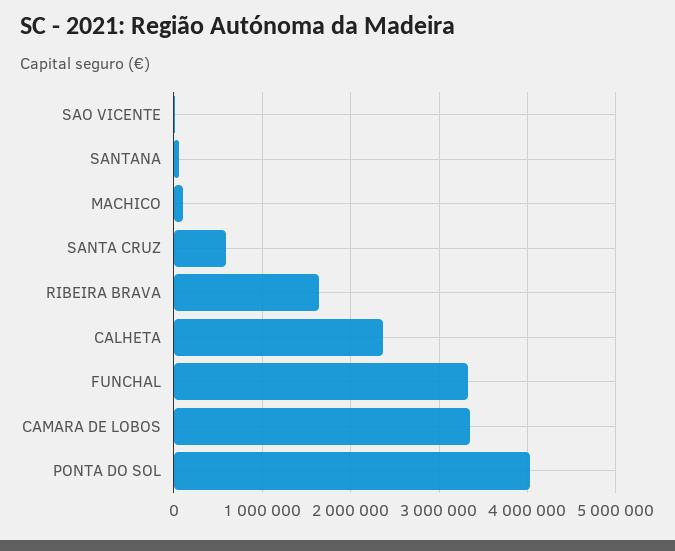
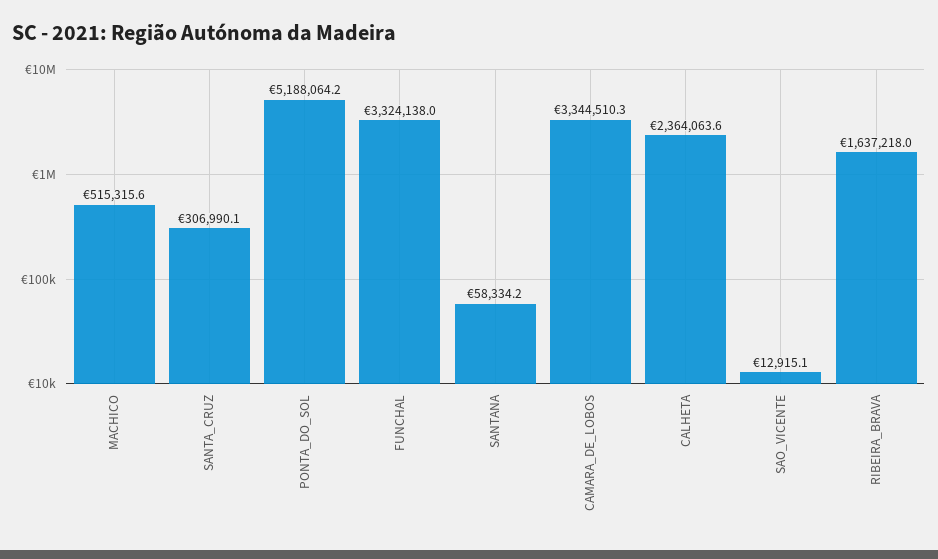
  {
    "SAO VICENTE": 12915.1,
    "SANTANA": 58334.2,
-   "MACHICO": 100000,
+   "MACHICO": 515315.6,
-   "SANTA CRUZ": 600000,
+   "SANTA CRUZ": 306990.1,
    "RIBEIRA BRAVA": 1637218,
    "CALHETA": 2364063.6,
    "FUNCHAL": 3324138,
    "CAMARA DE LOBOS": 3344510.3,
-   "PONTA DO SOL": 4000000
+   "PONTA DO SOL": 5188064.2
  }

